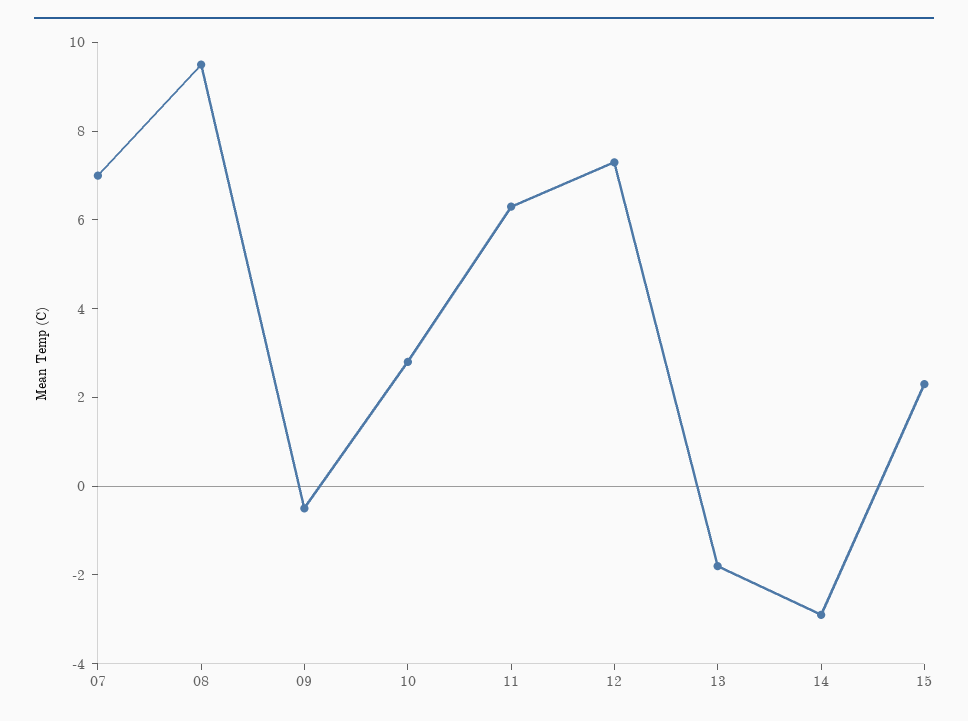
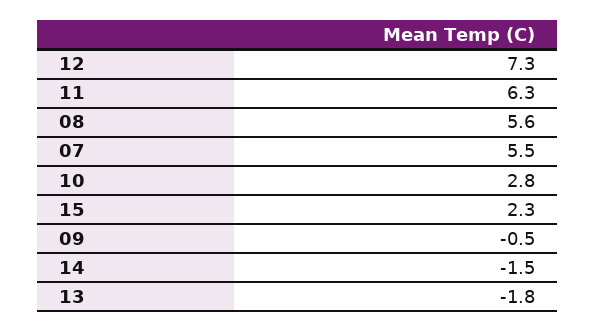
  {
-   "07": 7,
+   "07": 5.5,
-   "08": 9.5,
+   "08": 5.6,
    "09": -0.5,
    "10": 2.8,
    "11": 6.3,
    "12": 7.3,
    "13": -1.8,
-   "14": -3,
+   "14": -1.5,
    "15": 2.3
  }

